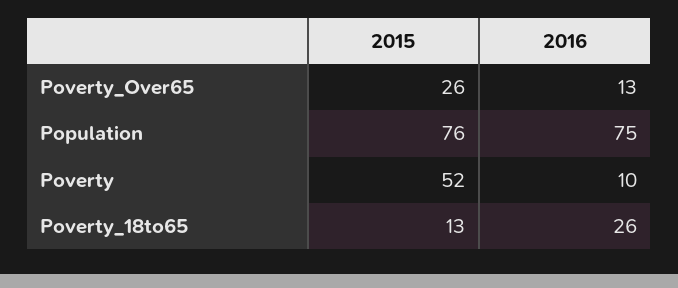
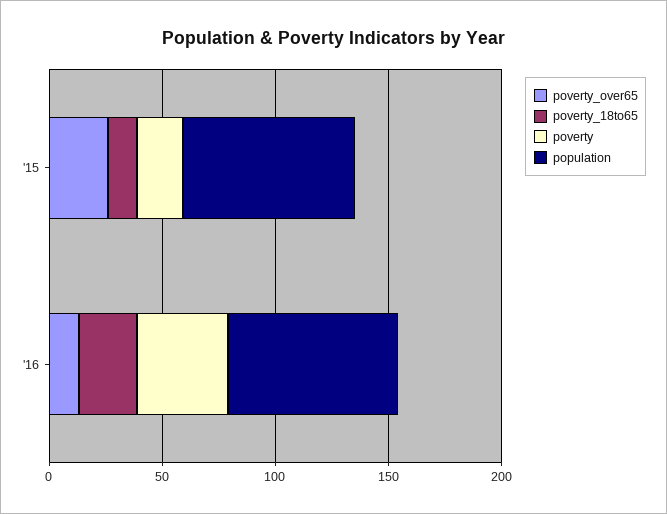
  {
    "Poverty_Over65": {
      "2015": 26,
      "2016": 13
    },
    "Population": {
      "2015": 76,
      "2016": 75
    },
    "Poverty": {
-     "2015": 52,
+     "2015": 20,
-     "2016": 10
+     "2016": 40
    },
    "Poverty_18to65": {
      "2015": 13,
      "2016": 26
    }
  }

